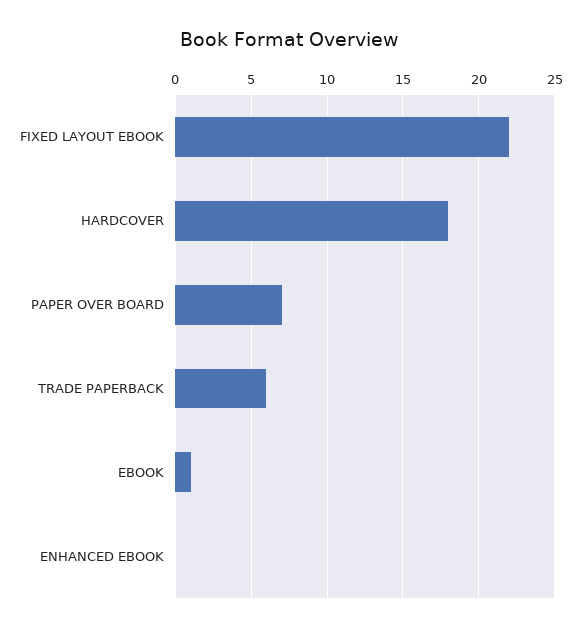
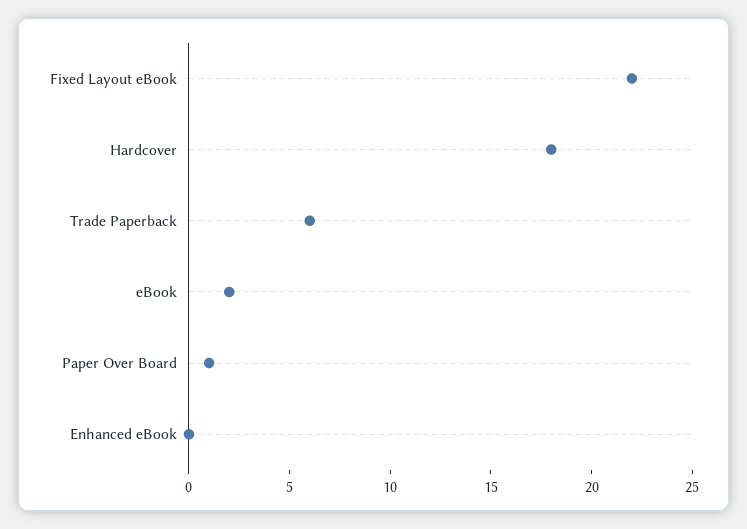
  {
    "FIXED LAYOUT EBOOK": 22,
    "HARDCOVER": 18,
-   "PAPER OVER BOARD": 7,
+   "PAPER OVER BOARD": 1,
    "TRADE PAPERBACK": 6,
-   "EBOOK": 1,
+   "EBOOK": 2,
    "ENHANCED EBOOK": 0
  }

